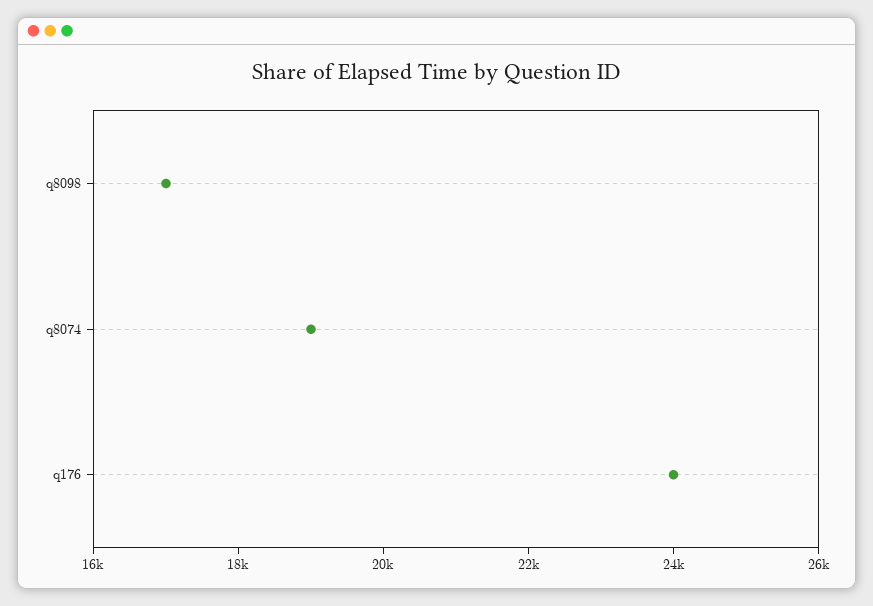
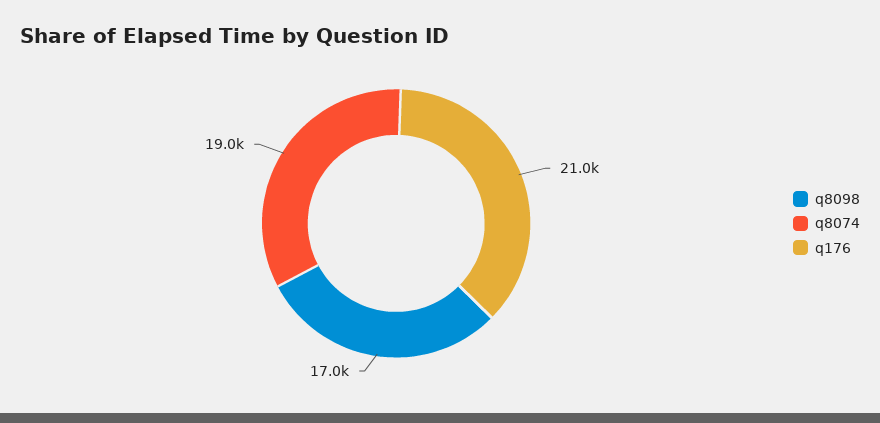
  {
    "q8098": 17000,
    "q8074": 19000,
-   "q176": 24000
+   "q176": 21000
  }

